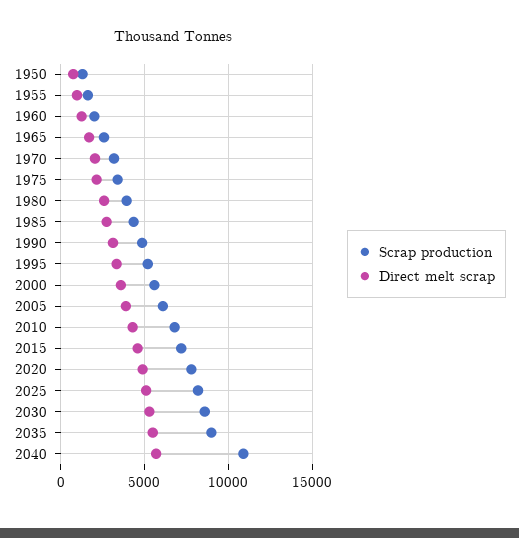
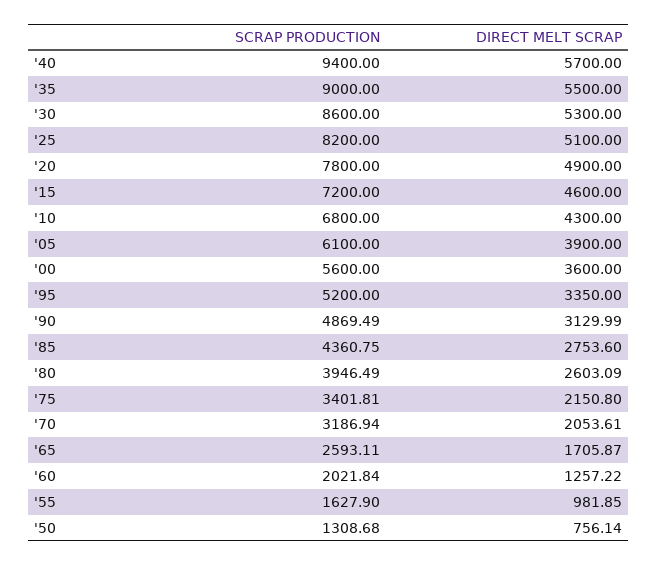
  {
    "Scrap production": {
      "1950": 1308.68,
      "1955": 1627.9,
      "1960": 2021.84,
      "1965": 2593.11,
      "1970": 3186.94,
      "1975": 3401.81,
      "1980": 3946.49,
      "1985": 4360.75,
      "1990": 4869.49,
      "1995": 5200,
      "2000": 5600,
      "2005": 6100,
      "2010": 6800,
      "2015": 7200,
      "2020": 7800,
      "2025": 8200,
      "2030": 8600,
      "2035": 9000,
-     "2040": 11000
+     "2040": 9400
    },
    "Direct melt scrap": {
      "1950": 756.14,
      "1955": 981.85,
      "1960": 1257.22,
      "1965": 1705.87,
      "1970": 2053.61,
      "1975": 2150.8,
      "1980": 2603.09,
      "1985": 2753.6,
      "1990": 3129.99,
      "1995": 3350,
      "2000": 3600,
      "2005": 3900,
      "2010": 4300,
      "2015": 4600,
      "2020": 4900,
      "2025": 5100,
      "2030": 5300,
      "2035": 5500,
      "2040": 5700
    }
  }

